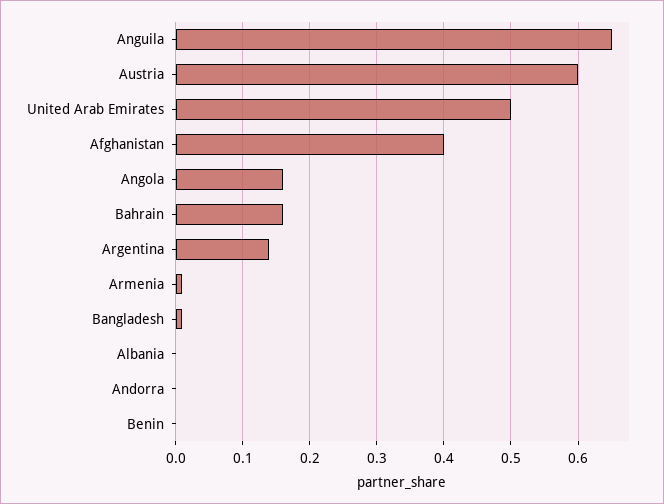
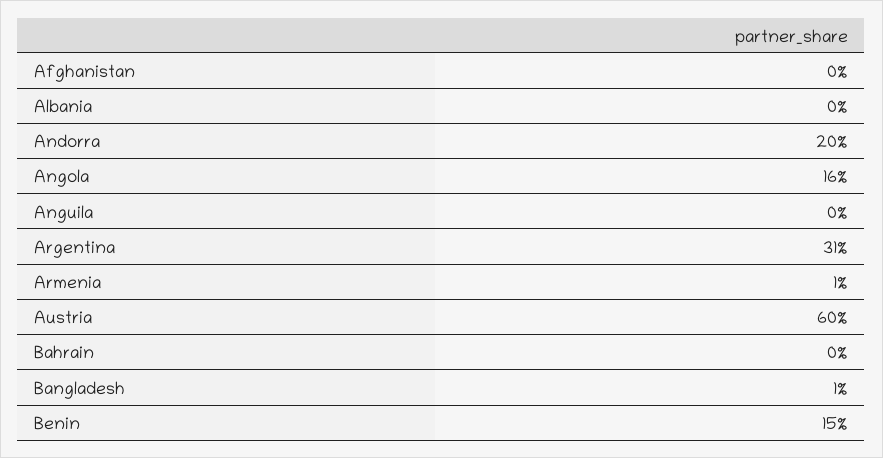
  {
-   "Anguila": 0.65,
+   "Anguila": 0,
    "Austria": 0.6,
-   "United Arab Emirates": 0.5,
-   "Afghanistan": 0.4,
+   "Afghanistan": 0,
    "Angola": 0.16,
-   "Bahrain": 0.16,
+   "Bahrain": 0,
-   "Argentina": 0.14,
+   "Argentina": 0.31,
    "Armenia": 0.01,
    "Bangladesh": 0.01,
    "Albania": 0,
-   "Andorra": 0,
+   "Andorra": 0.2,
-   "Benin": 0
+   "Benin": 0.15
  }

